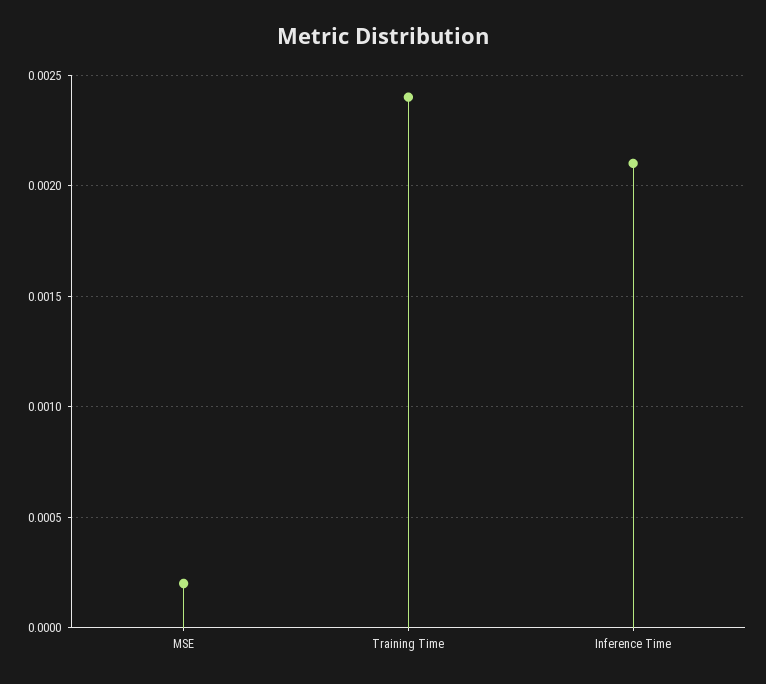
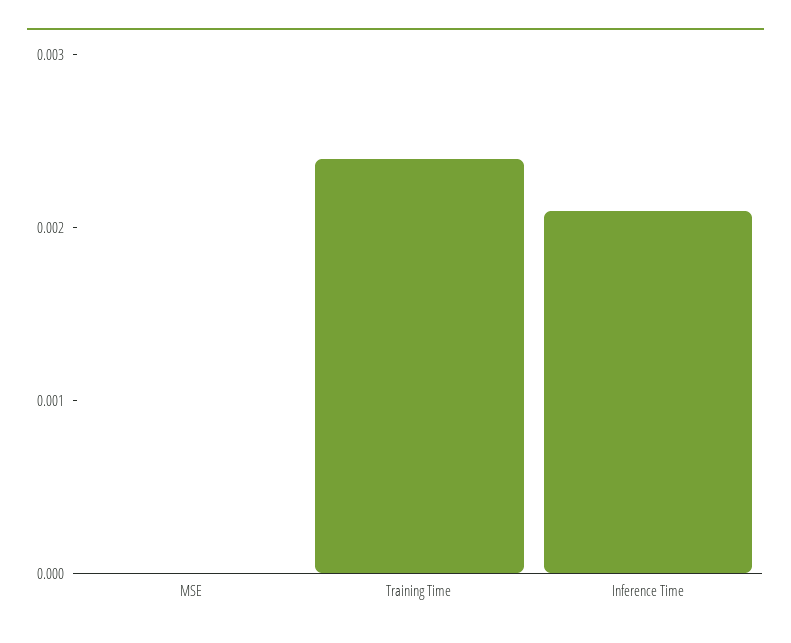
  {
-   "MSE": 0.0002,
+   "MSE": 0,
    "Training Time": 0.0024,
    "Inference Time": 0.0021
  }

